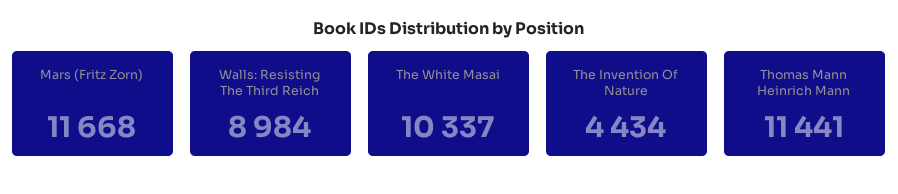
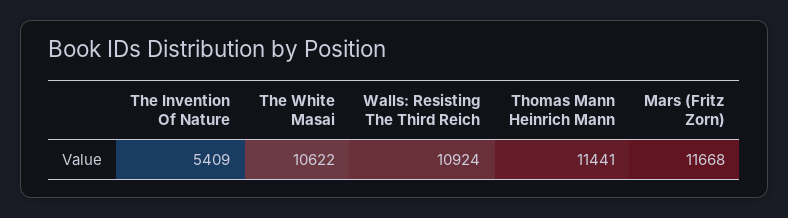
  {
    "Mars (Fritz Zorn)": 11668,
-   "Walls: Resisting The Third Reich": 8984,
+   "Walls: Resisting The Third Reich": 10924,
-   "The White Masai": 10337,
+   "The White Masai": 10622,
-   "The Invention Of Nature": 4434,
+   "The Invention Of Nature": 5409,
    "Thomas Mann Heinrich Mann": 11441
  }

